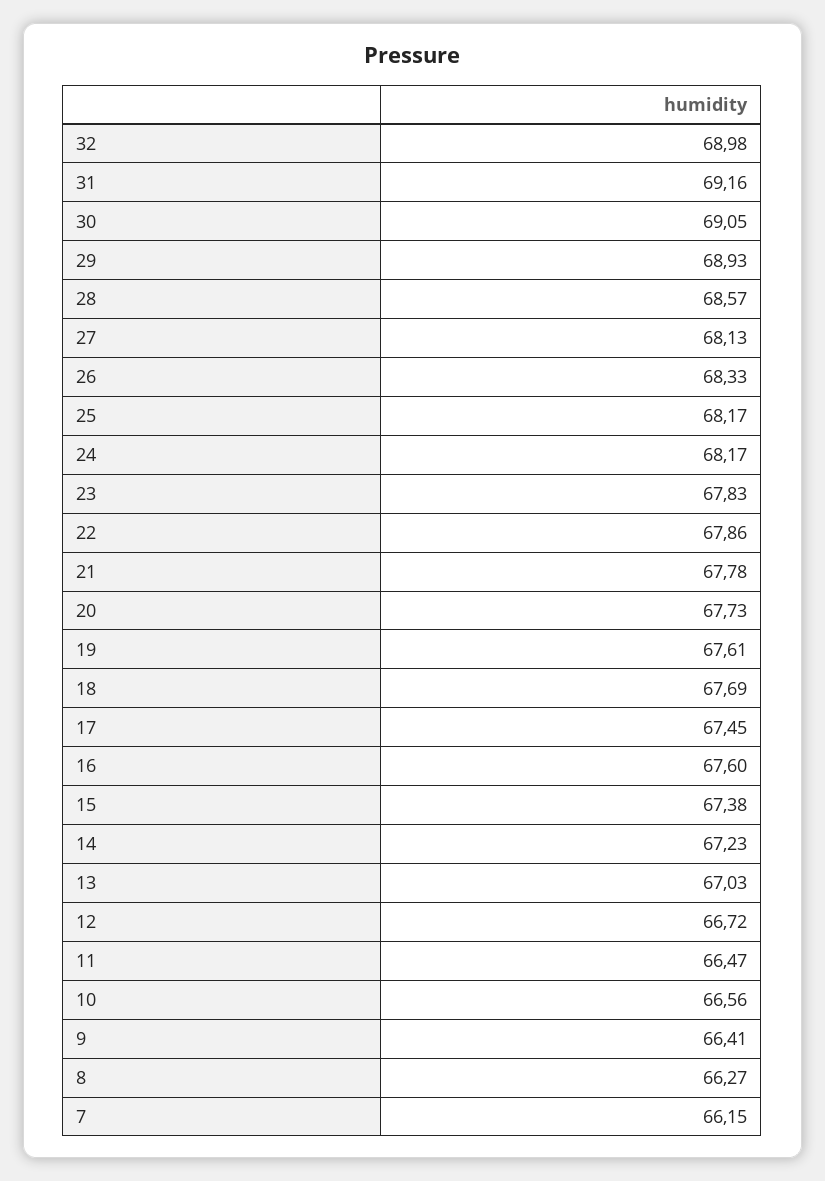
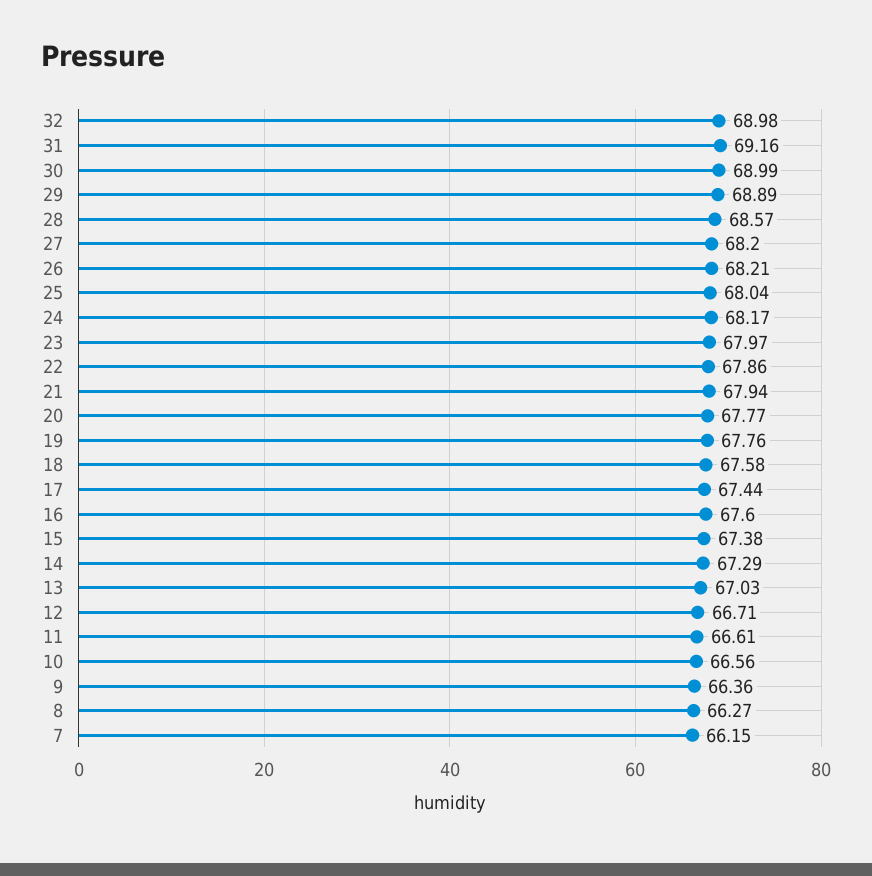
  {
    "32": 68.98,
    "31": 69.16,
-   "30": 69.05,
+   "30": 68.99,
-   "29": 68.93,
+   "29": 68.89,
    "28": 68.57,
-   "27": 68.13,
+   "27": 68.2,
-   "26": 68.33,
+   "26": 68.21,
-   "25": 68.17,
+   "25": 68.04,
    "24": 68.17,
-   "23": 67.83,
+   "23": 67.97,
    "22": 67.86,
-   "21": 67.78,
+   "21": 67.94,
-   "20": 67.73,
+   "20": 67.77,
-   "19": 67.61,
+   "19": 67.76,
-   "18": 67.69,
+   "18": 67.58,
-   "17": 67.45,
+   "17": 67.44,
    "16": 67.6,
    "15": 67.38,
-   "14": 67.23,
+   "14": 67.29,
    "13": 67.03,
-   "12": 66.72,
+   "12": 66.71,
-   "11": 66.47,
+   "11": 66.61,
    "10": 66.56,
-   "9": 66.41,
+   "9": 66.36,
    "8": 66.27,
    "7": 66.15
  }

